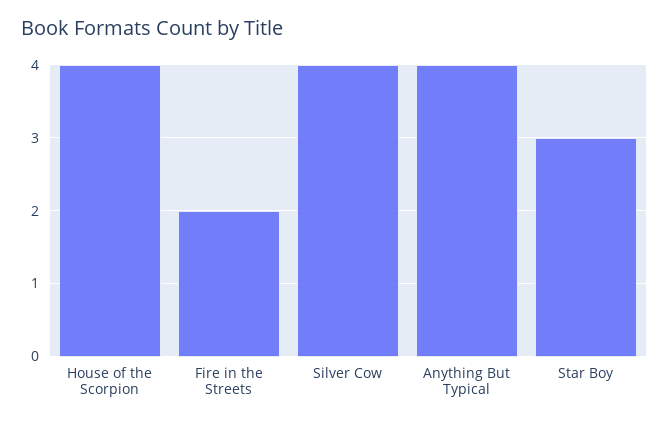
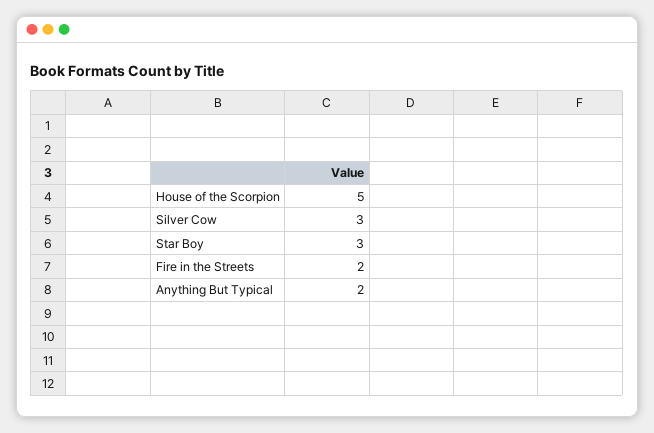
  {
-   "House of the Scorpion": 4,
+   "House of the Scorpion": 5,
    "Fire in the Streets": 2,
-   "Silver Cow": 4,
+   "Silver Cow": 3,
-   "Anything But Typical": 4,
+   "Anything But Typical": 2,
    "Star Boy": 3
  }

